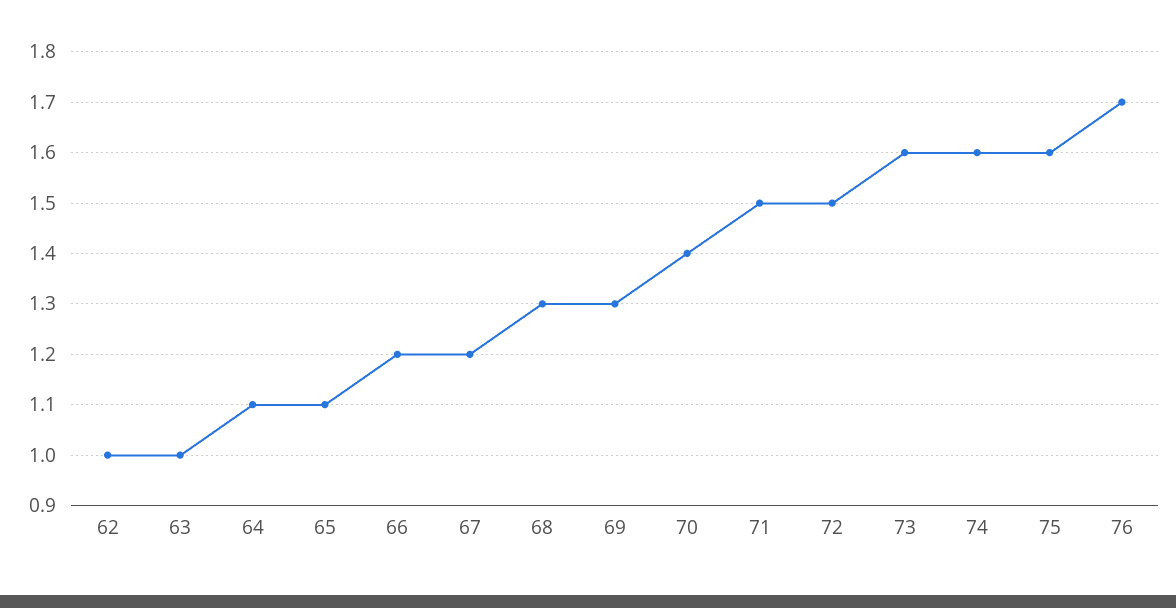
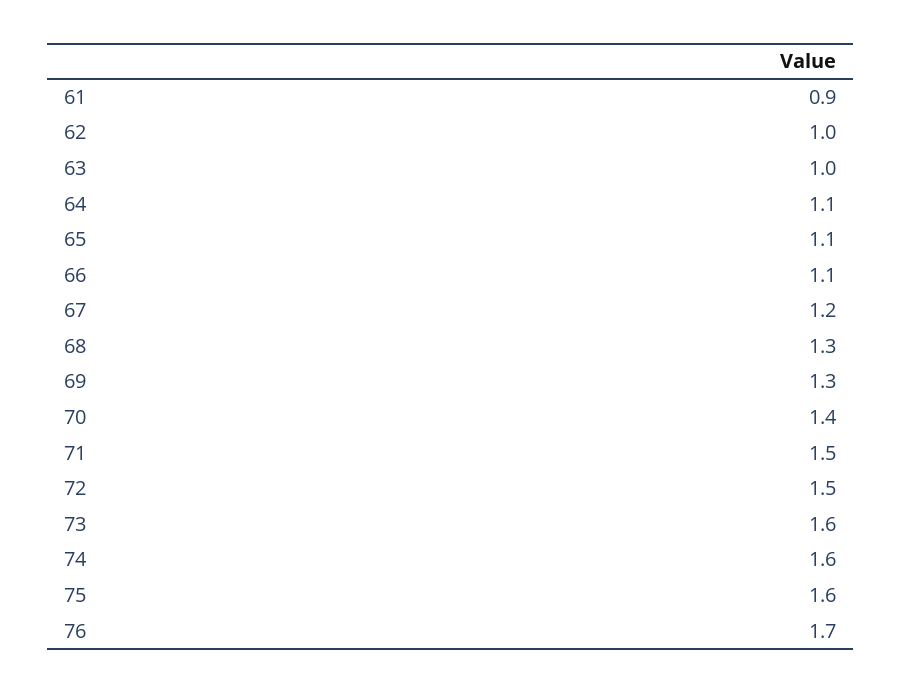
  {
    "62": 1,
    "63": 1,
    "64": 1.1,
    "65": 1.1,
-   "66": 1.2,
+   "66": 1.1,
    "67": 1.2,
    "68": 1.3,
    "69": 1.3,
    "70": 1.4,
    "71": 1.5,
    "72": 1.5,
    "73": 1.6,
    "74": 1.6,
    "75": 1.6,
-   "76": 1.7
+   "76": 1.7,
+   "61": 0.9
  }

